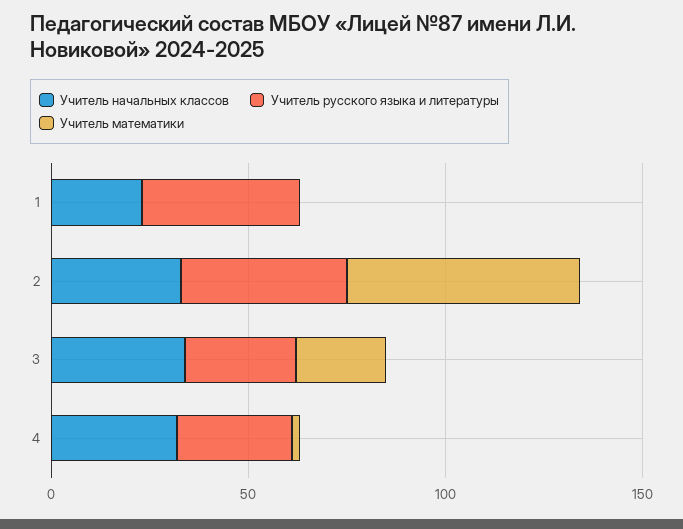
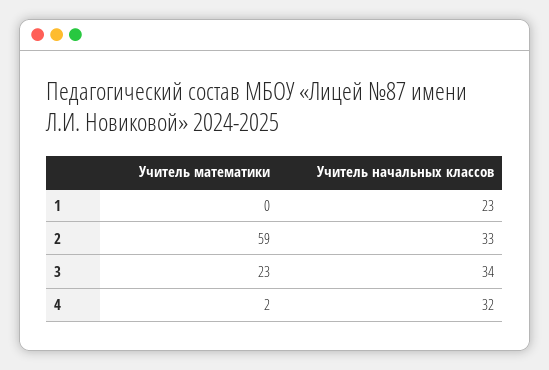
  {
    "Учитель начальных классов": {
      "1": 23,
      "2": 33,
      "3": 34,
      "4": 32
    },
-   "Учитель русского языка и литературы": {
-     "1": 40,
-     "2": 40,
-     "3": 30,
-     "4": 30
-   },
    "Учитель математики": {
      "1": 0,
      "2": 59,
      "3": 23,
      "4": 2
    }
  }

